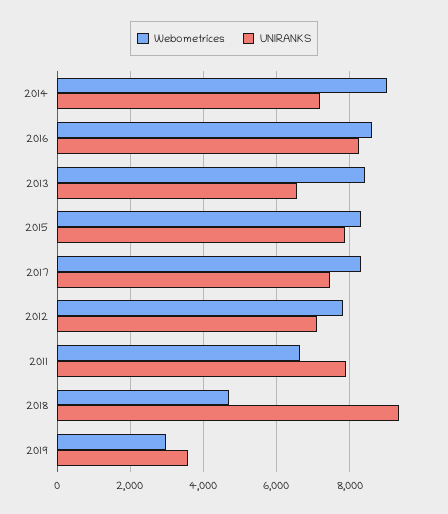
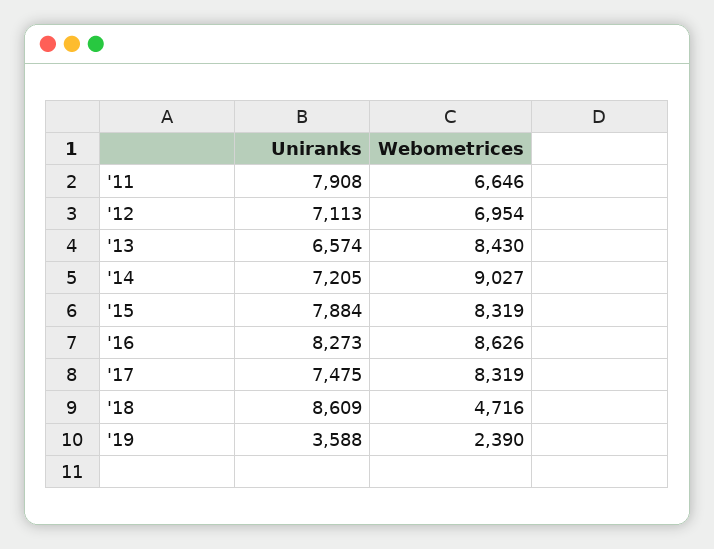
  {
    "Webometrices": {
      "2014": 9027,
      "2016": 8626,
      "2013": 8430,
      "2015": 8319,
      "2017": 8319,
-     "2012": 7800,
+     "2012": 6954,
      "2011": 6646,
      "2018": 4716,
-     "2019": 3000
+     "2019": 2390
    },
    "UNIRANKS": {
      "2014": 7205,
      "2016": 8273,
      "2013": 6574,
      "2015": 7884,
      "2017": 7475,
      "2012": 7113,
      "2011": 7908,
-     "2018": 9400,
+     "2018": 8609,
      "2019": 3588
    }
  }

